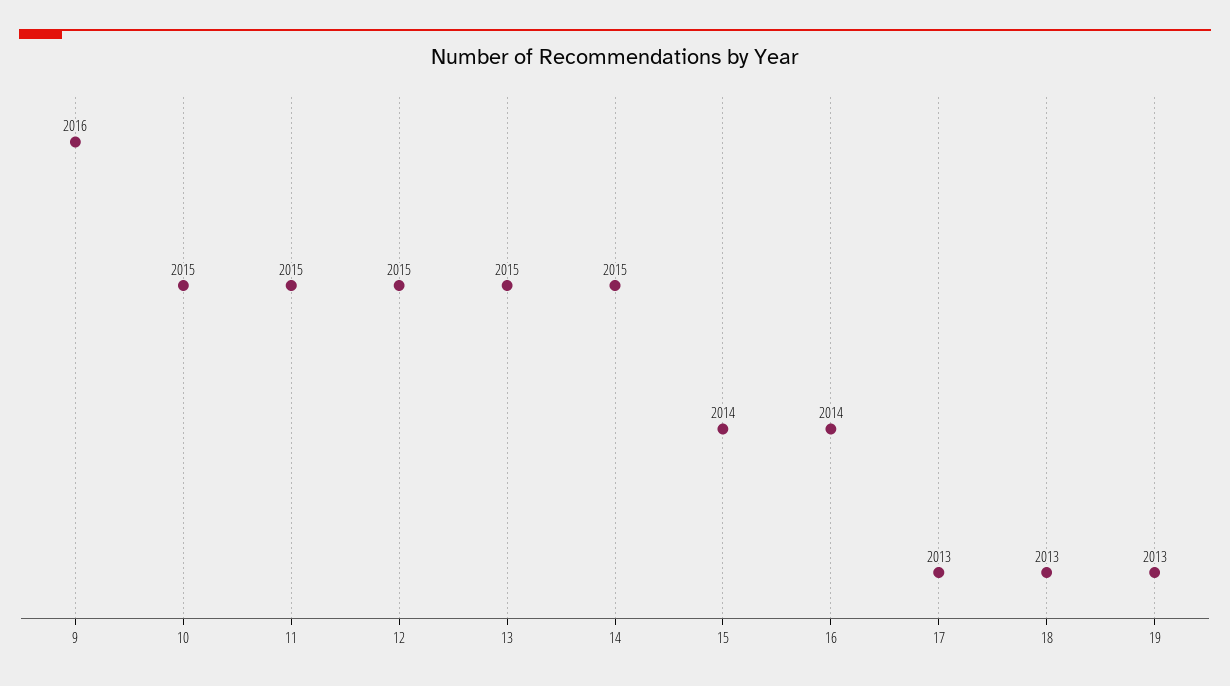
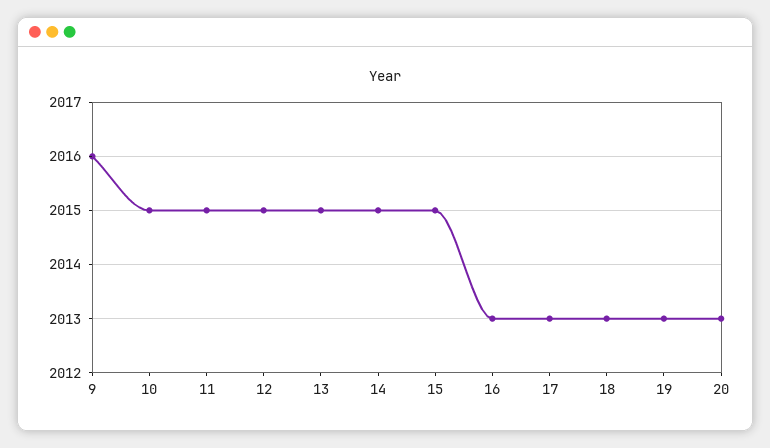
  {
    "9": 2016,
    "10": 2015,
    "11": 2015,
    "12": 2015,
    "13": 2015,
    "14": 2015,
-   "15": 2014,
+   "15": 2015,
-   "16": 2014,
+   "16": 2013,
    "17": 2013,
    "18": 2013,
-   "19": 2013
+   "19": 2013,
+   "20": 2013
  }

